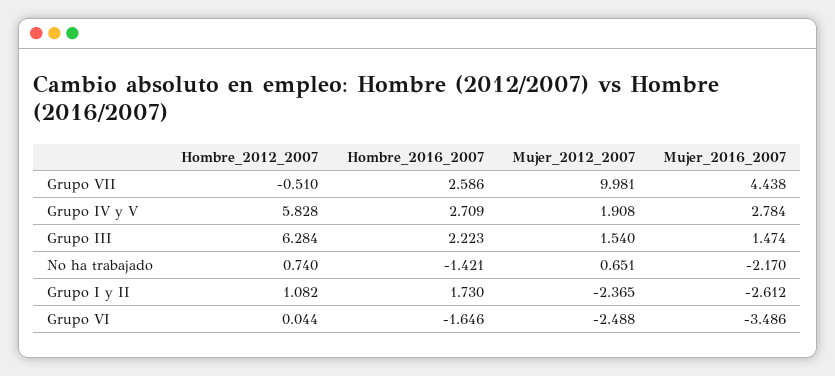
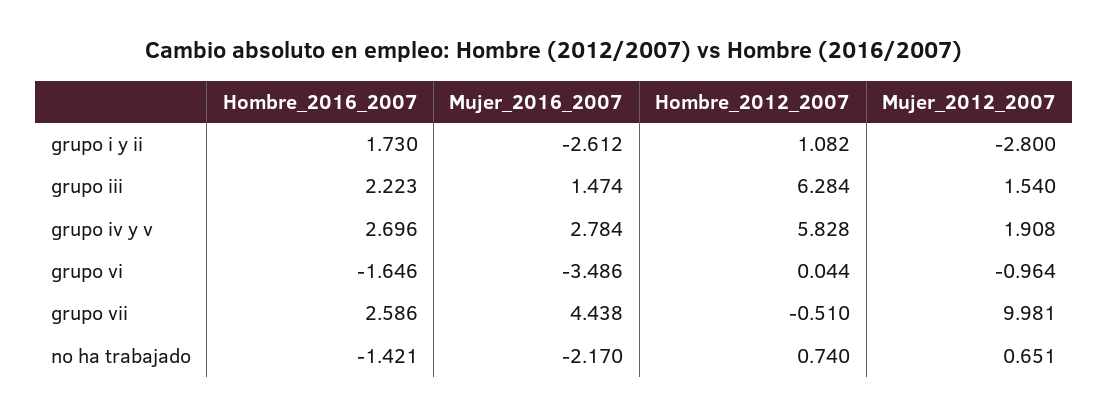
  {
    "Hombre_2012_2007": {
      "Grupo VII": -0.51,
      "Grupo IV y V": 5.828,
      "Grupo III": 6.284,
      "No ha trabajado": 0.74,
      "Grupo I y II": 1.082,
      "Grupo VI": 0.044
    },
    "Hombre_2016_2007": {
      "Grupo VII": 2.586,
-     "Grupo IV y V": 2.709,
+     "Grupo IV y V": 2.696,
      "Grupo III": 2.223,
      "No ha trabajado": -1.421,
      "Grupo I y II": 1.73,
      "Grupo VI": -1.646
    },
    "Mujer_2012_2007": {
      "Grupo VII": 9.981,
      "Grupo IV y V": 1.908,
      "Grupo III": 1.54,
      "No ha trabajado": 0.651,
-     "Grupo I y II": -2.365,
+     "Grupo I y II": -2.8,
-     "Grupo VI": -2.488
+     "Grupo VI": -0.964
    },
    "Mujer_2016_2007": {
      "Grupo VII": 4.438,
      "Grupo IV y V": 2.784,
      "Grupo III": 1.474,
      "No ha trabajado": -2.17,
      "Grupo I y II": -2.612,
      "Grupo VI": -3.486
    }
  }

